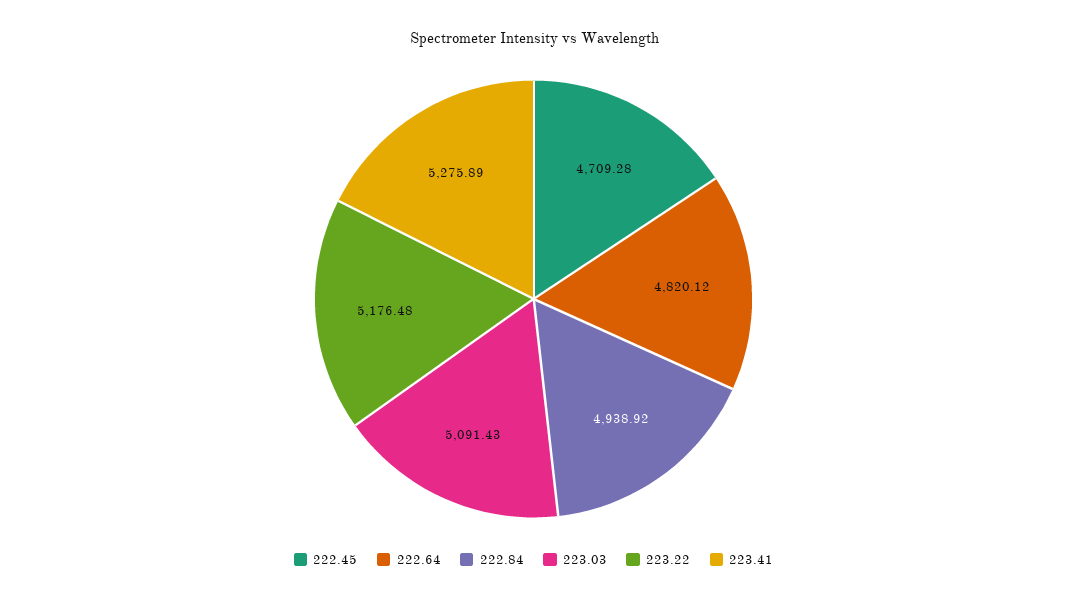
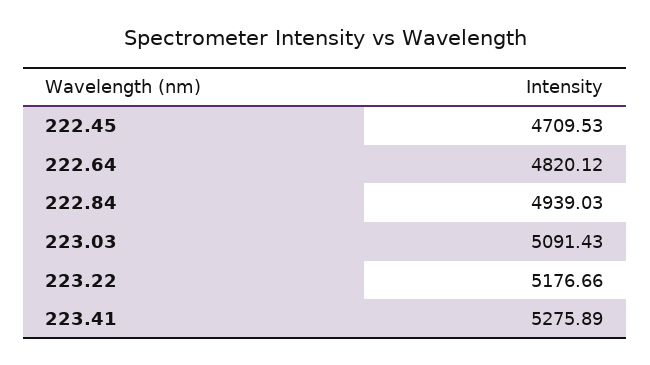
  {
-   "222.45": 4709.28,
+   "222.45": 4709.53,
    "222.64": 4820.12,
-   "222.84": 4938.92,
+   "222.84": 4939.03,
    "223.03": 5091.43,
-   "223.22": 5176.48,
+   "223.22": 5176.66,
    "223.41": 5275.89
  }

